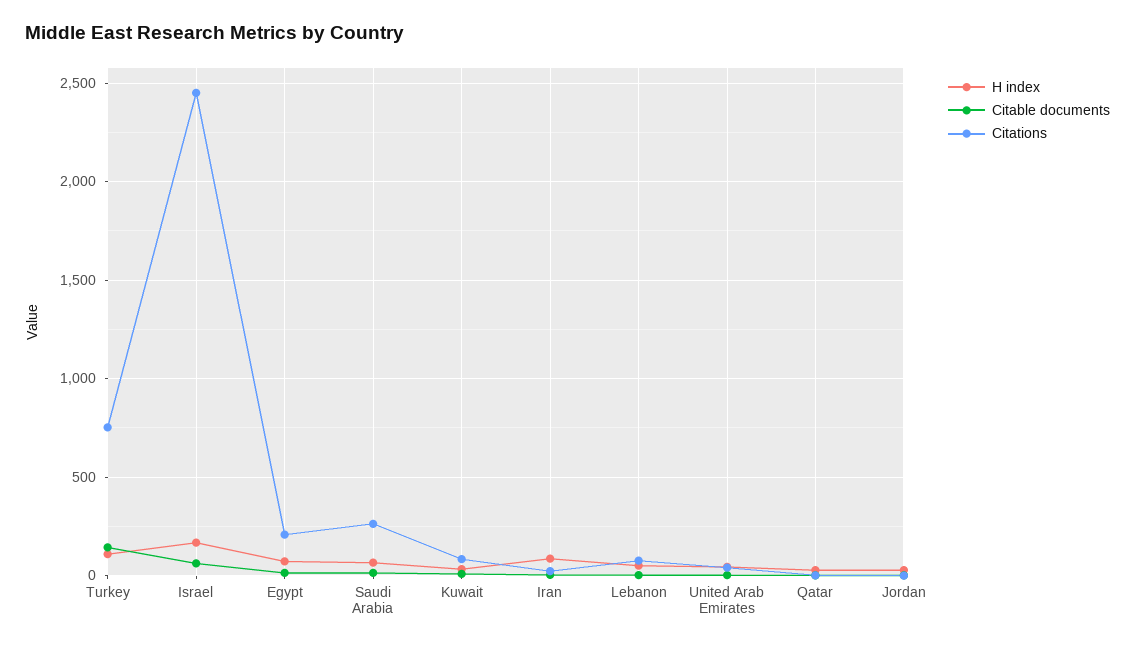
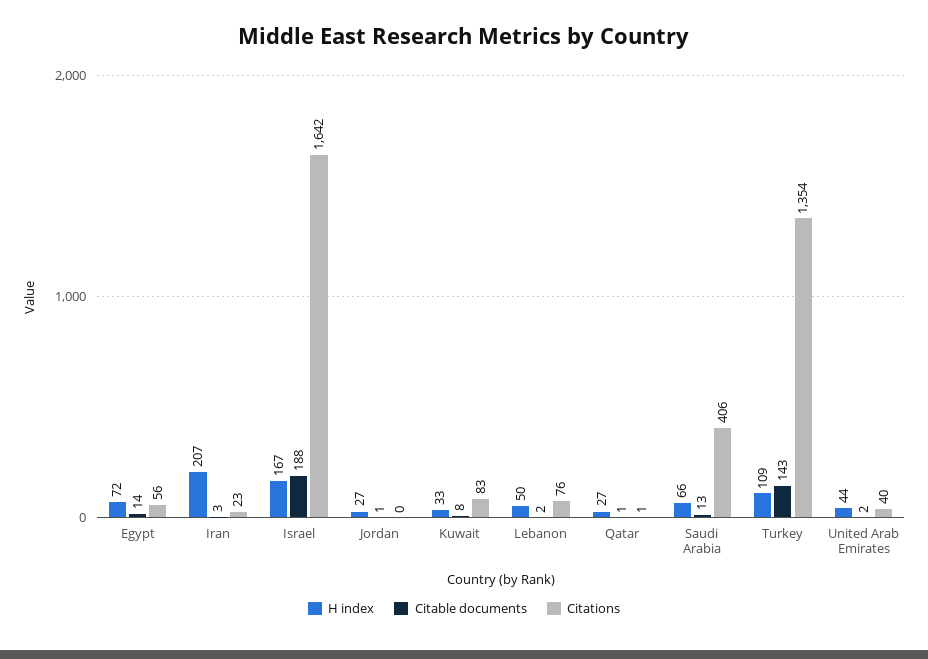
  {
    "H index": {
      "Turkey": 109,
      "Israel": 167,
      "Egypt": 72,
      "Saudi Arabia": 66,
      "Kuwait": 33,
-     "Iran": 100,
+     "Iran": 207,
      "Lebanon": 50,
      "United Arab Emirates": 44,
      "Qatar": 27,
      "Jordan": 27
    },
    "Citable documents": {
      "Turkey": 143,
-     "Israel": 50,
+     "Israel": 188,
      "Egypt": 14,
      "Saudi Arabia": 13,
      "Kuwait": 8,
      "Iran": 3,
      "Lebanon": 2,
      "United Arab Emirates": 2,
      "Qatar": 1,
      "Jordan": 1
    },
    "Citations": {
-     "Turkey": 750,
+     "Turkey": 1354,
-     "Israel": 2450,
+     "Israel": 1642,
-     "Egypt": 200,
+     "Egypt": 56,
-     "Saudi Arabia": 250,
+     "Saudi Arabia": 406,
      "Kuwait": 83,
      "Iran": 23,
      "Lebanon": 76,
      "United Arab Emirates": 40,
      "Qatar": 1,
      "Jordan": 0
    }
  }

